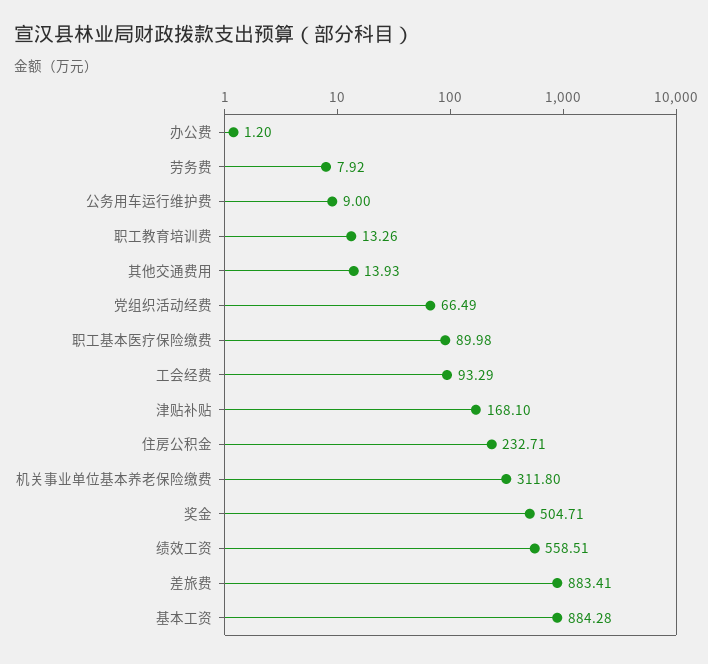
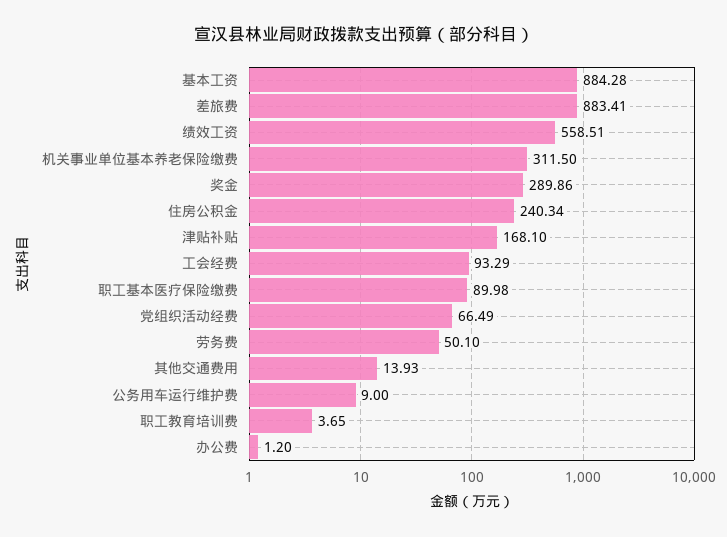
  {
    "办公费": 1.2,
-   "劳务费": 7.92,
+   "劳务费": 50.1,
    "公务用车运行维护费": 9,
-   "职工教育培训费": 13.26,
+   "职工教育培训费": 3.65,
    "其他交通费用": 13.93,
    "党组织活动经费": 66.49,
    "职工基本医疗保险缴费": 89.98,
    "工会经费": 93.29,
    "津贴补贴": 168.1,
-   "住房公积金": 232.71,
+   "住房公积金": 240.34,
-   "机关事业单位基本养老保险缴费": 311.8,
+   "机关事业单位基本养老保险缴费": 311.5,
-   "奖金": 504.71,
+   "奖金": 289.86,
    "绩效工资": 558.51,
    "差旅费": 883.41,
    "基本工资": 884.28
  }

